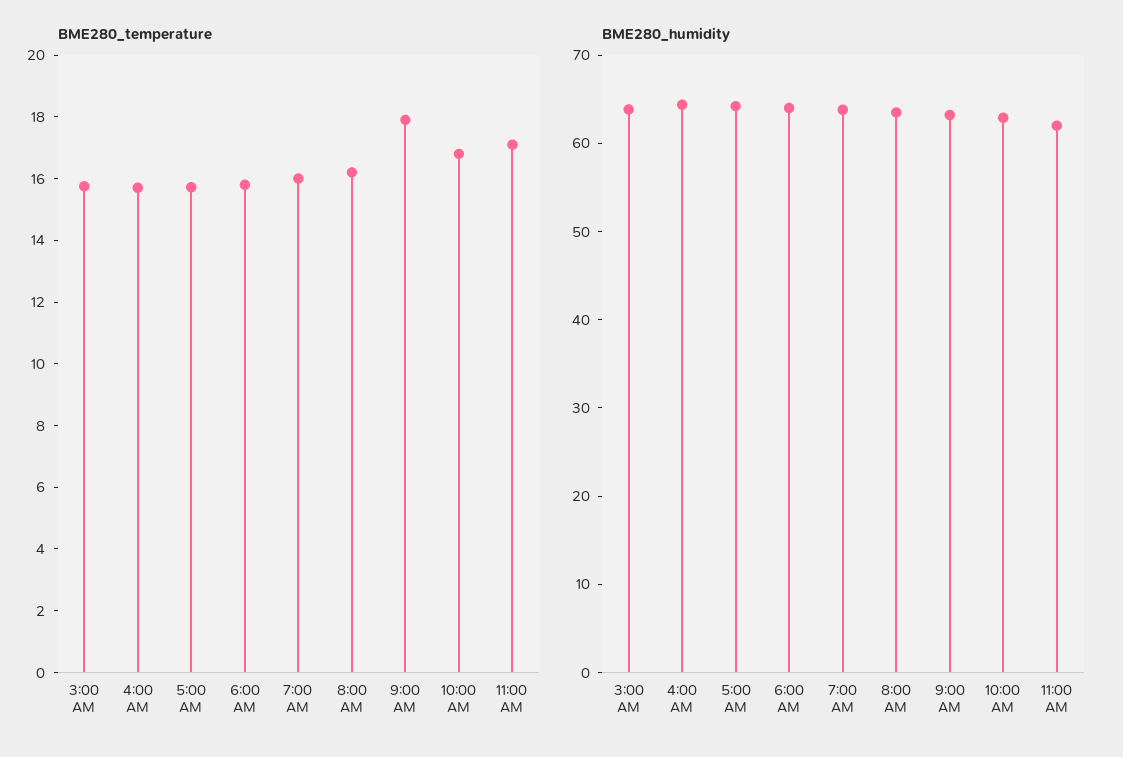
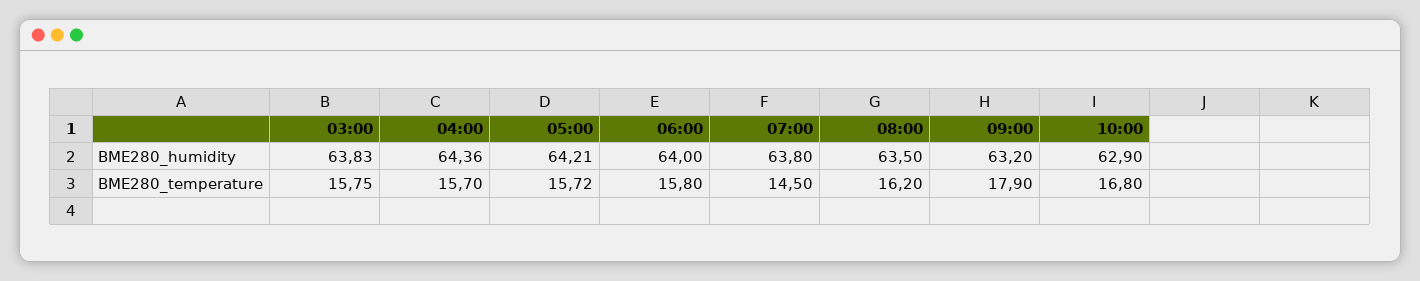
  {
    "BME280_temperature": {
      "3:00 AM": 15.75,
      "4:00 AM": 15.7,
      "5:00 AM": 15.72,
      "6:00 AM": 15.8,
-     "7:00 AM": 16,
+     "7:00 AM": 14.5,
      "8:00 AM": 16.2,
      "9:00 AM": 17.9,
-     "10:00 AM": 16.8,
+     "10:00 AM": 16.8
-     "11:00 AM": 17
    },
    "BME280_humidity": {
      "3:00 AM": 63.83,
      "4:00 AM": 64.36,
      "5:00 AM": 64.21,
      "6:00 AM": 64,
      "7:00 AM": 63.8,
      "8:00 AM": 63.5,
      "9:00 AM": 63.2,
-     "10:00 AM": 62.9,
+     "10:00 AM": 62.9
-     "11:00 AM": 62
    }
  }

